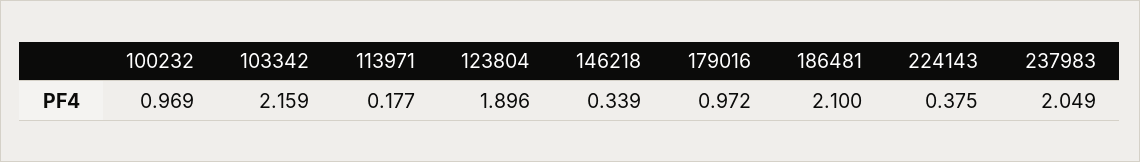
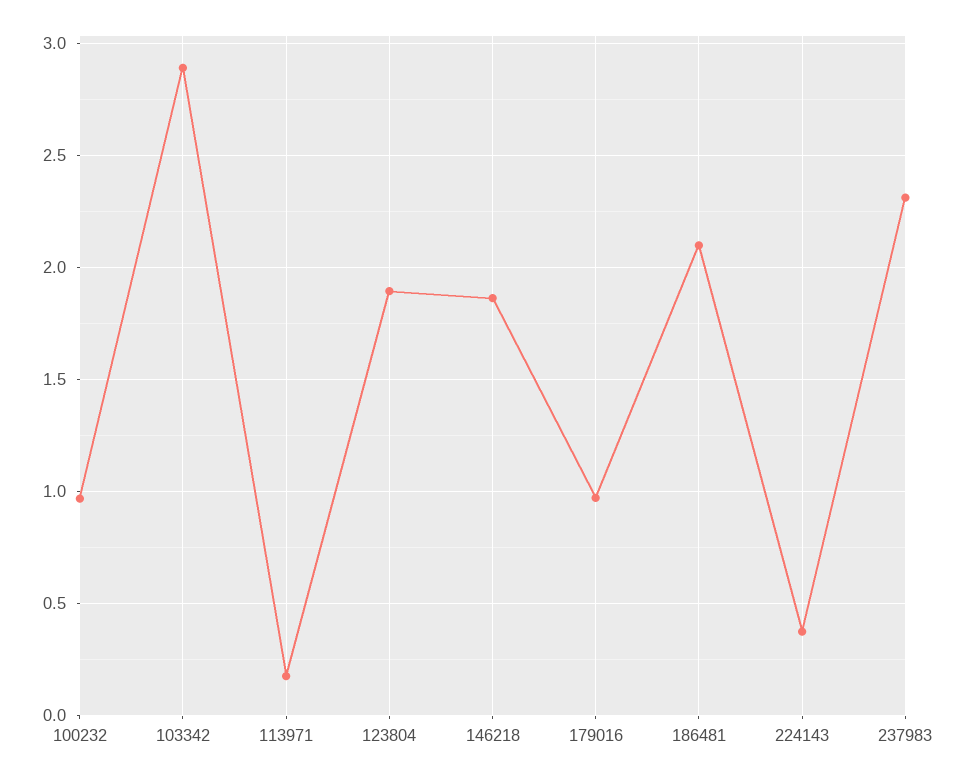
  {
    "100232": 0.969,
-   "103342": 2.159,
+   "103342": 2.9,
    "113971": 0.177,
    "123804": 1.896,
-   "146218": 0.339,
+   "146218": 1.85,
    "179016": 0.972,
    "186481": 2.1,
    "224143": 0.375,
-   "237983": 2.049
+   "237983": 2.3
  }

